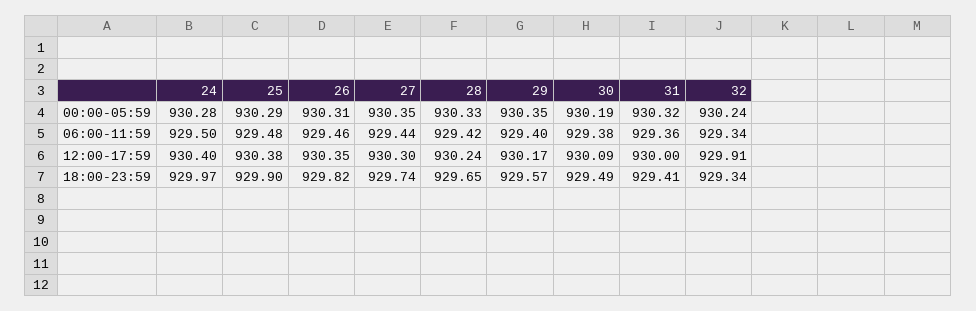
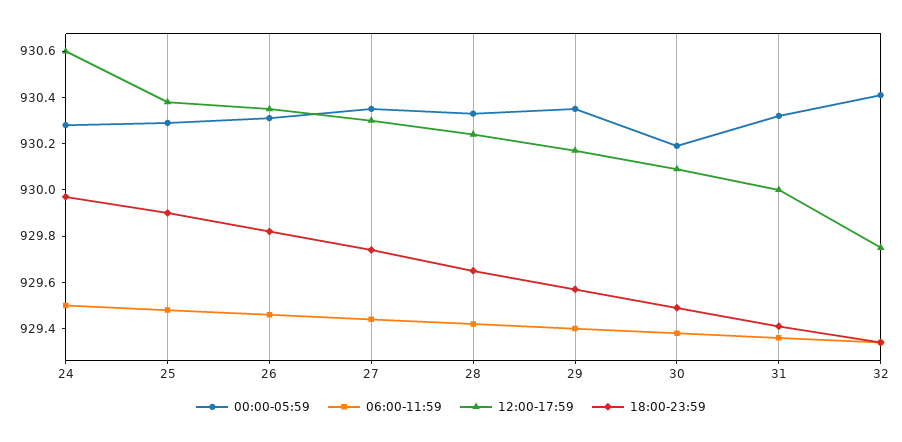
  {
    "00:00-05:59": {
      "24": 930.28,
      "25": 930.29,
      "26": 930.31,
      "27": 930.35,
      "28": 930.33,
      "29": 930.35,
      "30": 930.19,
      "31": 930.32,
-     "32": 930.24
+     "32": 930.4
    },
    "06:00-11:59": {
      "24": 929.5,
      "25": 929.48,
      "26": 929.46,
      "27": 929.44,
      "28": 929.42,
      "29": 929.4,
      "30": 929.38,
      "31": 929.36,
      "32": 929.34
    },
    "12:00-17:59": {
-     "24": 930.4,
+     "24": 930.6,
      "25": 930.38,
      "26": 930.35,
      "27": 930.3,
      "28": 930.24,
      "29": 930.17,
      "30": 930.09,
      "31": 930,
-     "32": 929.91
+     "32": 929.75
    },
    "18:00-23:59": {
      "24": 929.97,
      "25": 929.9,
      "26": 929.82,
      "27": 929.74,
      "28": 929.65,
      "29": 929.57,
      "30": 929.49,
      "31": 929.41,
      "32": 929.34
    }
  }

